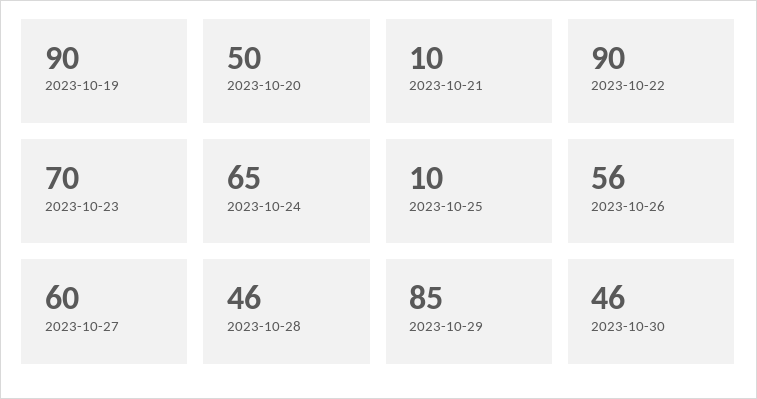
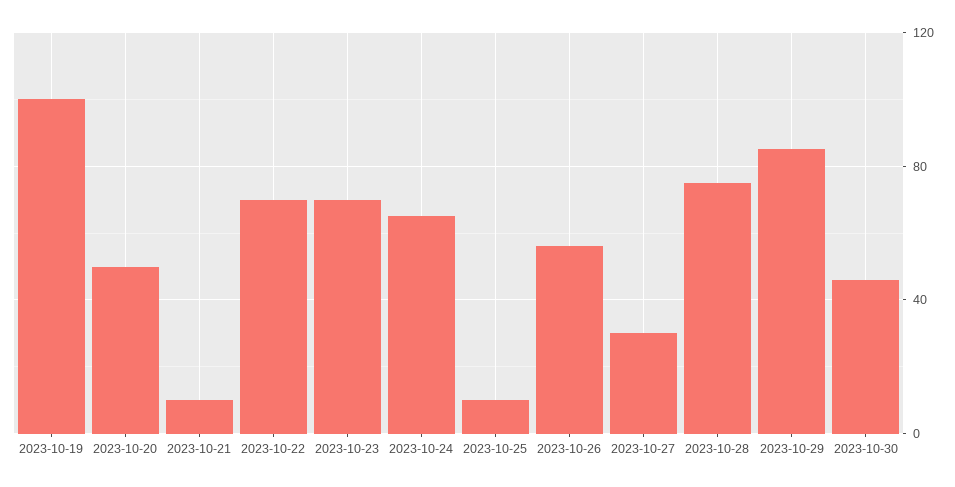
  {
-   "2023-10-19": 90,
+   "2023-10-19": 100,
    "2023-10-20": 50,
    "2023-10-21": 10,
-   "2023-10-22": 90,
+   "2023-10-22": 70,
    "2023-10-23": 70,
    "2023-10-24": 65,
    "2023-10-25": 10,
    "2023-10-26": 56,
-   "2023-10-27": 60,
+   "2023-10-27": 30,
-   "2023-10-28": 46,
+   "2023-10-28": 75,
    "2023-10-29": 85,
    "2023-10-30": 46
  }

